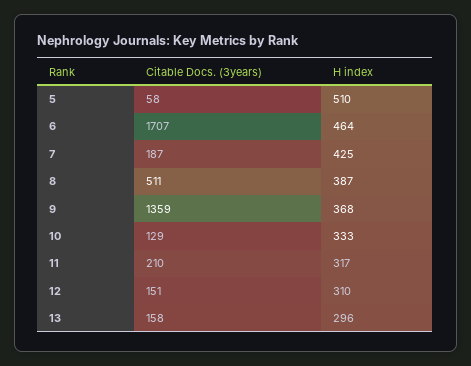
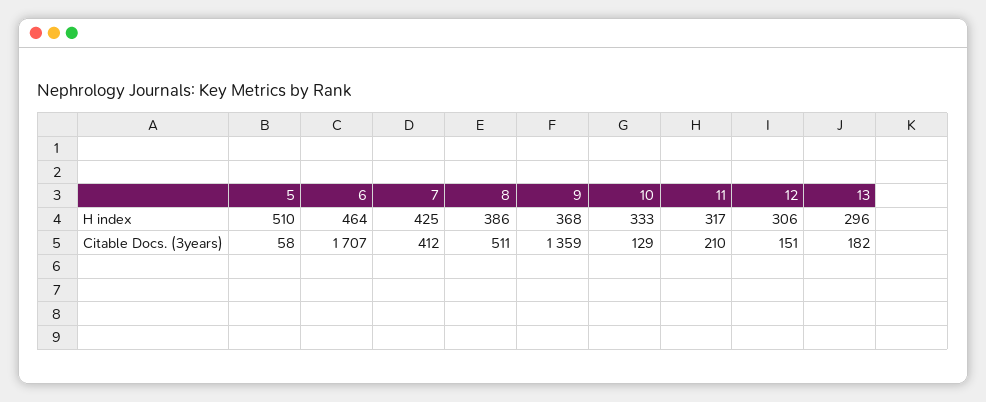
  {
    "Citable Docs. (3years)": {
      "5": 58,
      "6": 1707,
-     "7": 187,
+     "7": 412,
      "8": 511,
      "9": 1359,
      "10": 129,
      "11": 210,
      "12": 151,
-     "13": 158
+     "13": 182
    },
    "H index": {
      "5": 510,
      "6": 464,
      "7": 425,
-     "8": 387,
+     "8": 386,
      "9": 368,
      "10": 333,
      "11": 317,
-     "12": 310,
+     "12": 306,
      "13": 296
    }
  }

